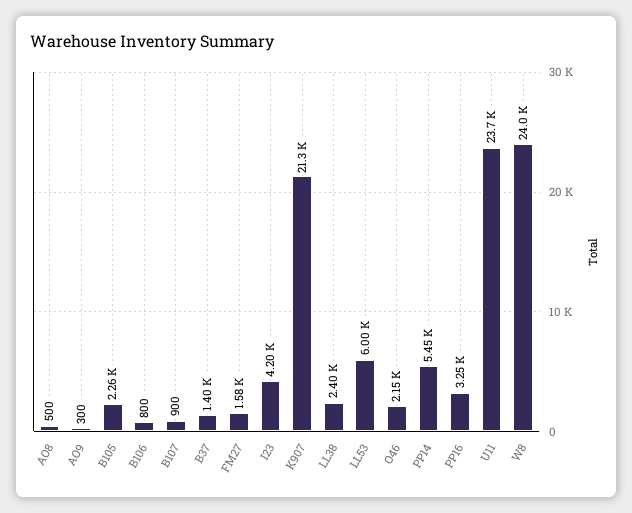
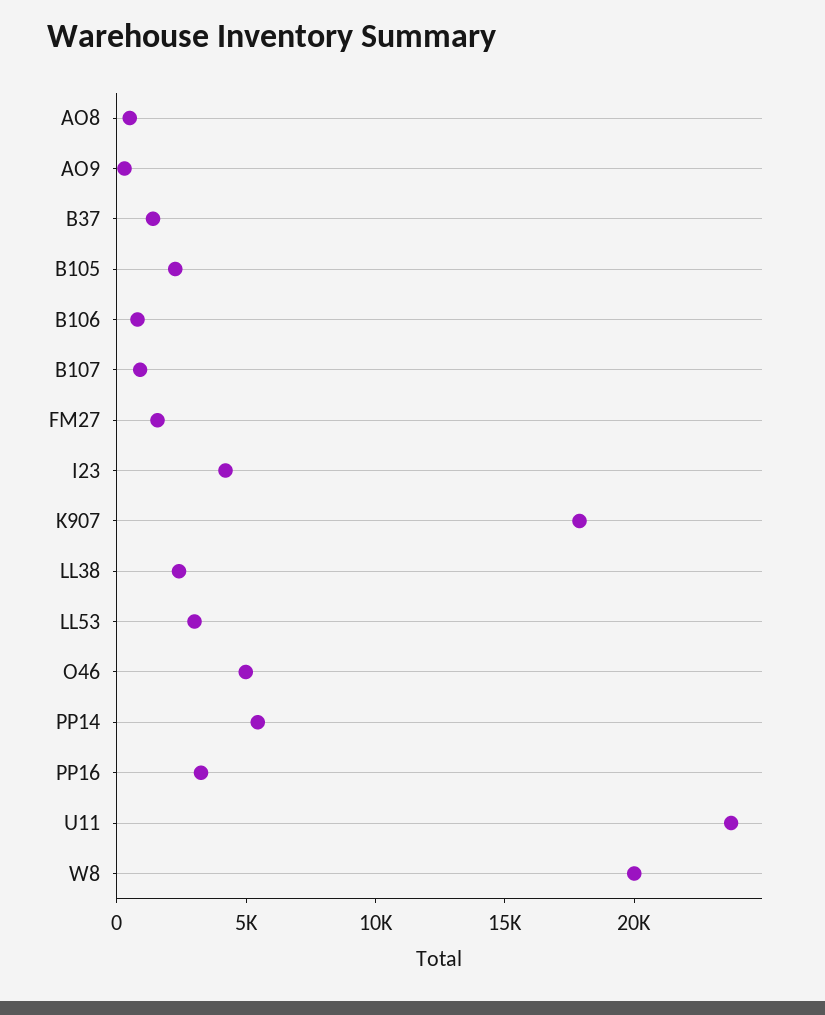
  {
    "AO8": 500,
    "AO9": 300,
    "B105": 2260,
    "B106": 800,
    "B107": 900,
    "B37": 1400,
    "FM27": 1580,
    "I23": 4200,
-   "K907": 21300,
+   "K907": 18000,
    "LL38": 2400,
-   "LL53": 6000,
+   "LL53": 3000,
-   "O46": 2150,
+   "O46": 5000,
    "PP14": 5450,
    "PP16": 3250,
    "U11": 23700,
-   "W8": 24000
+   "W8": 20000
  }

